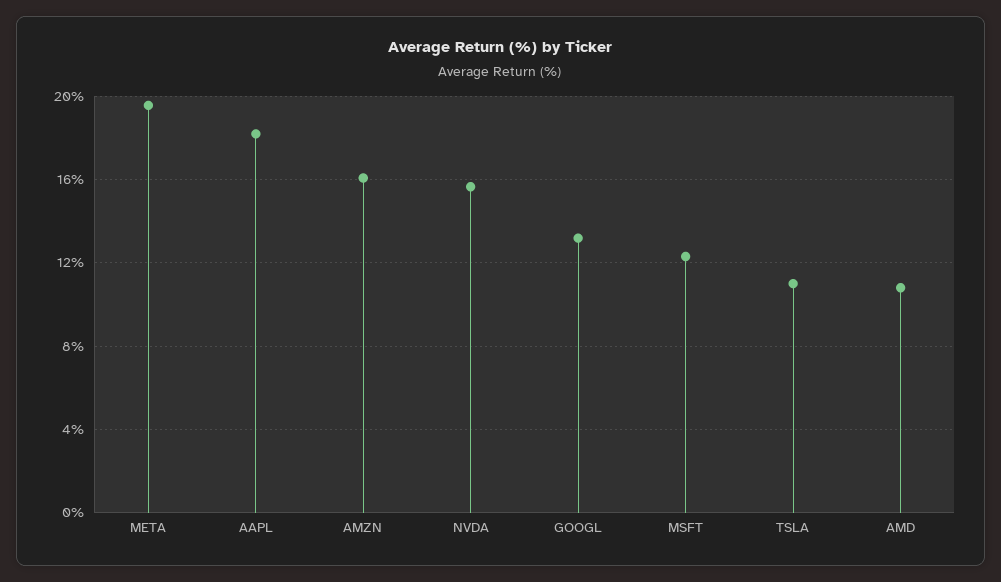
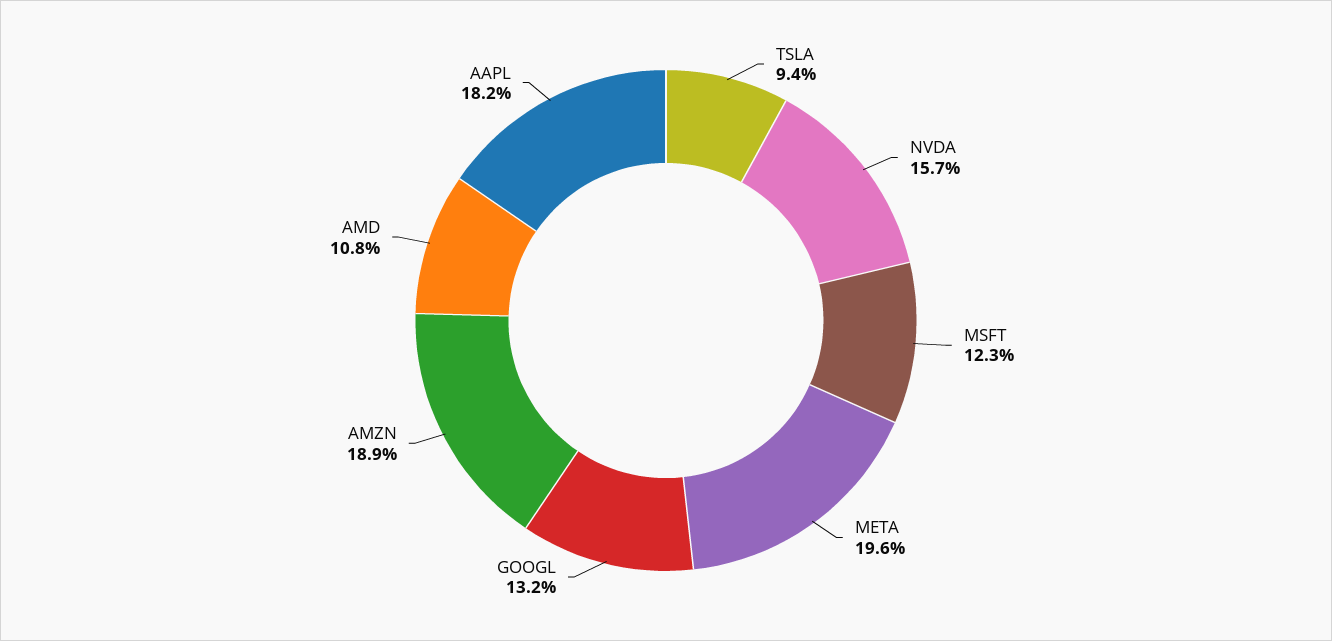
  {
    "META": 19.6,
    "AAPL": 18.2,
-   "AMZN": 16,
+   "AMZN": 18.9,
    "NVDA": 15.7,
    "GOOGL": 13.2,
    "MSFT": 12.3,
-   "TSLA": 11,
+   "TSLA": 9.4,
    "AMD": 10.8
  }

